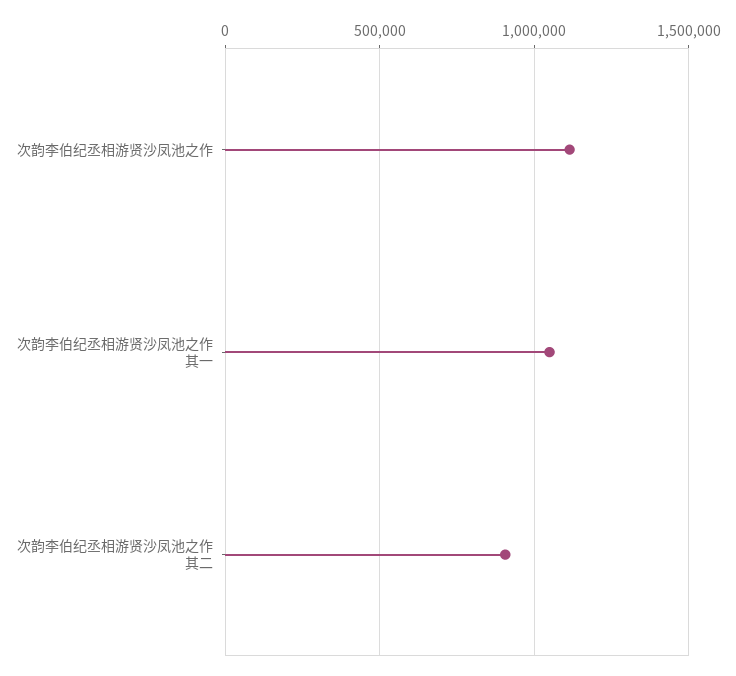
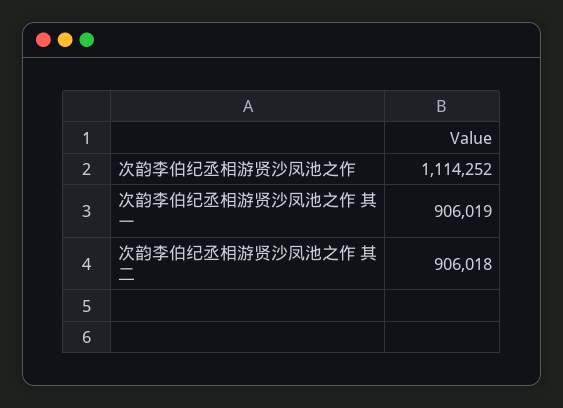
  {
    "次韵李伯纪丞相游贤沙凤池之作": 1114252,
-   "次韵李伯纪丞相游贤沙凤池之作 其一": 1050000,
+   "次韵李伯纪丞相游贤沙凤池之作 其一": 906019,
    "次韵李伯纪丞相游贤沙凤池之作 其二": 906018
  }

